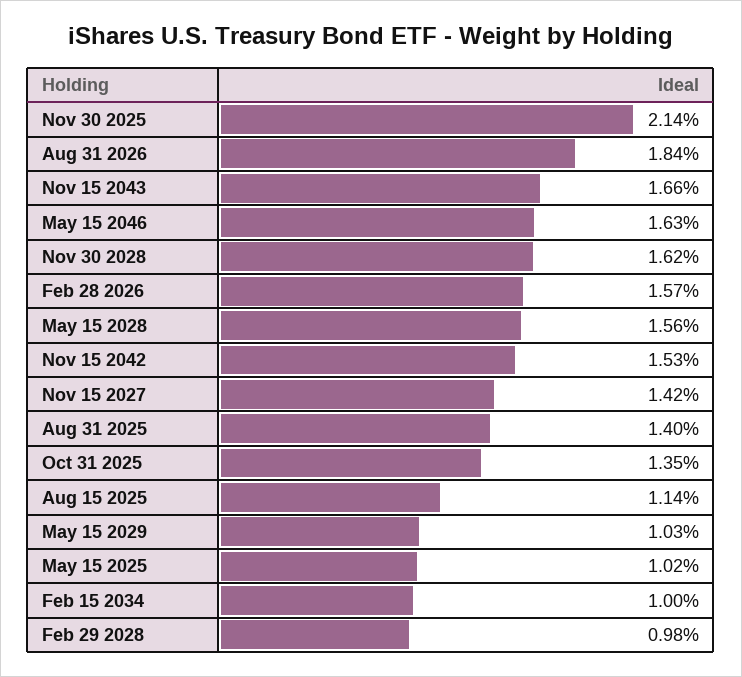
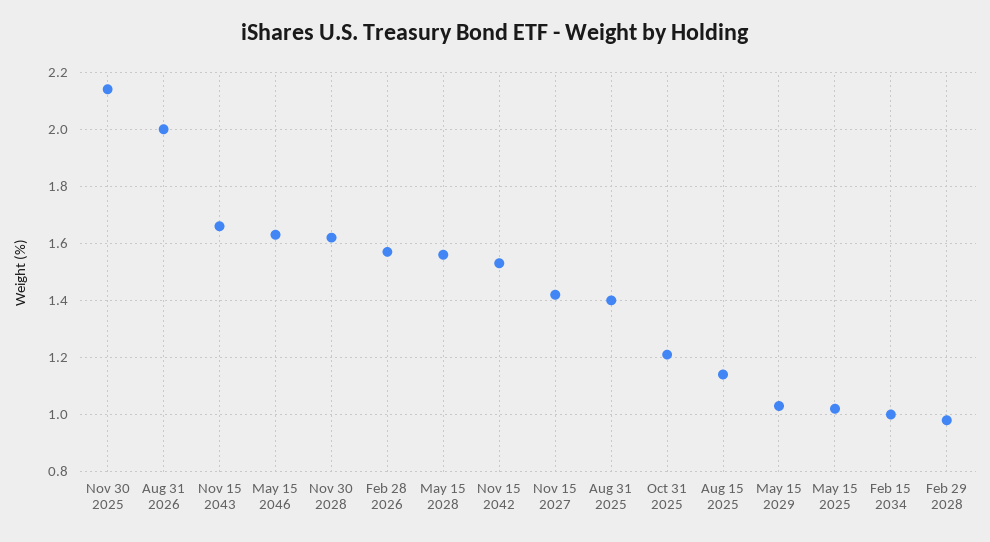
  {
    "Nov 30 2025": 2.14,
-   "Aug 31 2026": 1.84,
+   "Aug 31 2026": 2,
    "Nov 15 2043": 1.66,
    "May 15 2046": 1.63,
    "Nov 30 2028": 1.62,
    "Feb 28 2026": 1.57,
    "May 15 2028": 1.56,
    "Nov 15 2042": 1.53,
    "Nov 15 2027": 1.42,
    "Aug 31 2025": 1.4,
-   "Oct 31 2025": 1.35,
+   "Oct 31 2025": 1.2,
    "Aug 15 2025": 1.14,
    "May 15 2029": 1.03,
    "May 15 2025": 1.02,
    "Feb 15 2034": 1,
    "Feb 29 2028": 0.98
  }

